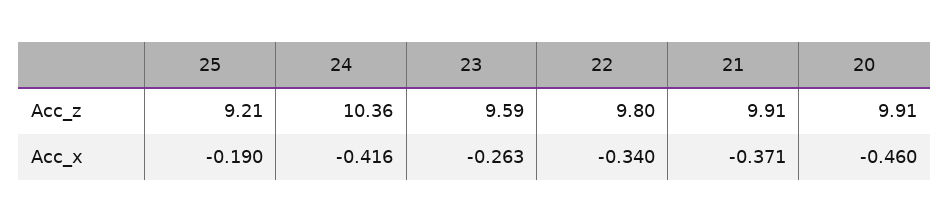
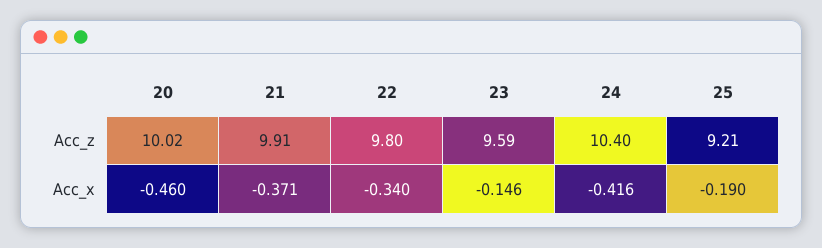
  {
    "25": {
      "Acc_z": 9.21,
      "Acc_x": -0.19
    },
    "24": {
-     "Acc_z": 10.36,
+     "Acc_z": 10.4,
      "Acc_x": -0.416
    },
    "23": {
      "Acc_z": 9.59,
-     "Acc_x": -0.263
+     "Acc_x": -0.146
    },
    "22": {
      "Acc_z": 9.8,
      "Acc_x": -0.34
    },
    "21": {
      "Acc_z": 9.91,
      "Acc_x": -0.371
    },
    "20": {
-     "Acc_z": 9.91,
+     "Acc_z": 10.02,
      "Acc_x": -0.46
    }
  }

